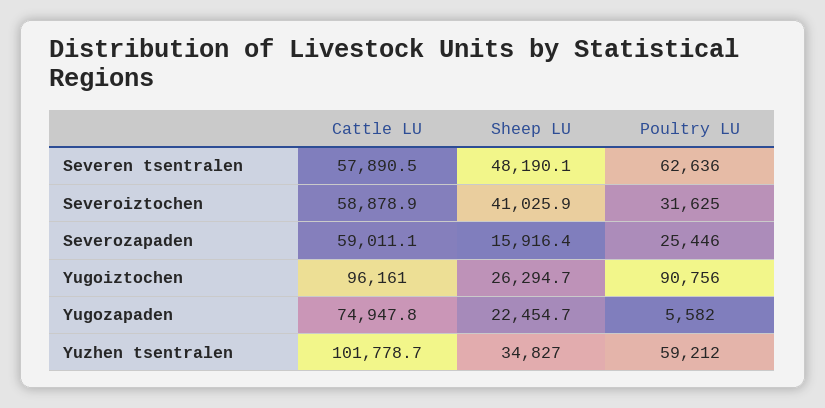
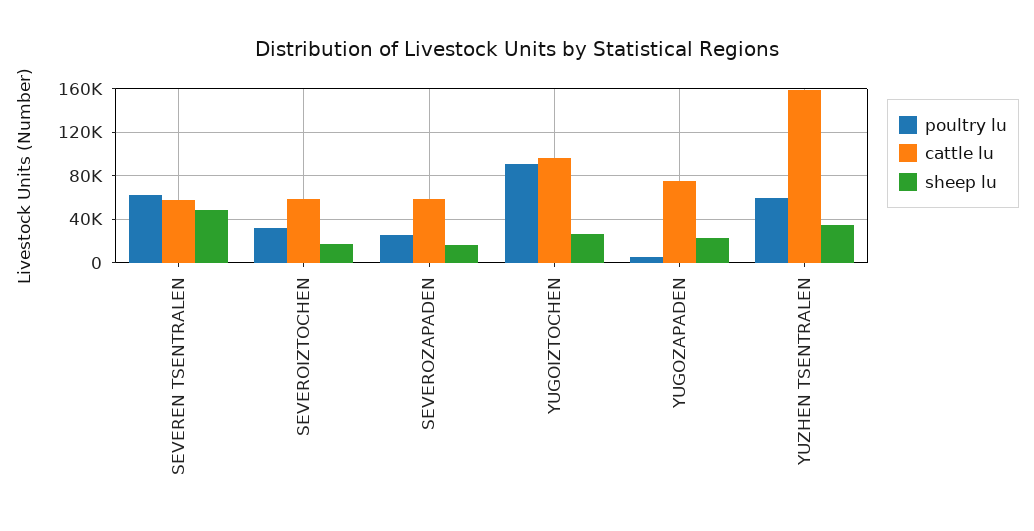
  {
    "Cattle LU": {
      "Severen tsentralen": 57890.5,
      "Severoiztochen": 58878.9,
      "Severozapaden": 59011.1,
      "Yugoiztochen": 96161,
      "Yugozapaden": 74947.8,
-     "Yuzhen tsentralen": 101778.7
+     "Yuzhen tsentralen": 160000
    },
    "Sheep LU": {
      "Severen tsentralen": 48190.1,
-     "Severoiztochen": 41025.9,
+     "Severoiztochen": 20000,
      "Severozapaden": 15916.4,
      "Yugoiztochen": 26294.7,
      "Yugozapaden": 22454.7,
      "Yuzhen tsentralen": 34827
    },
    "Poultry LU": {
      "Severen tsentralen": 62636,
      "Severoiztochen": 31625,
      "Severozapaden": 25446,
      "Yugoiztochen": 90756,
      "Yugozapaden": 5582,
      "Yuzhen tsentralen": 59212
    }
  }

